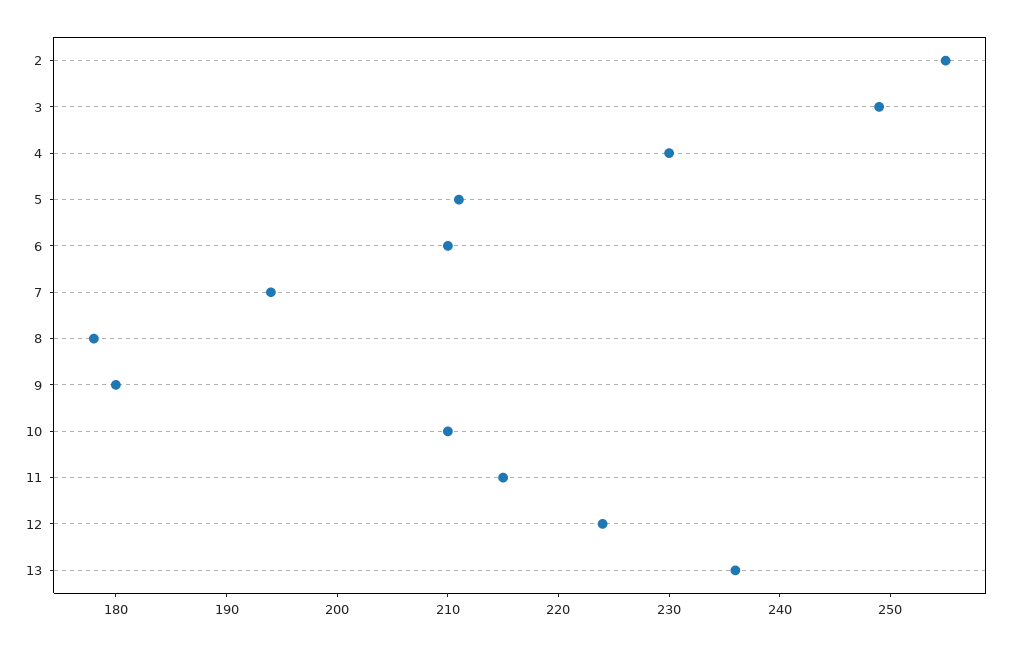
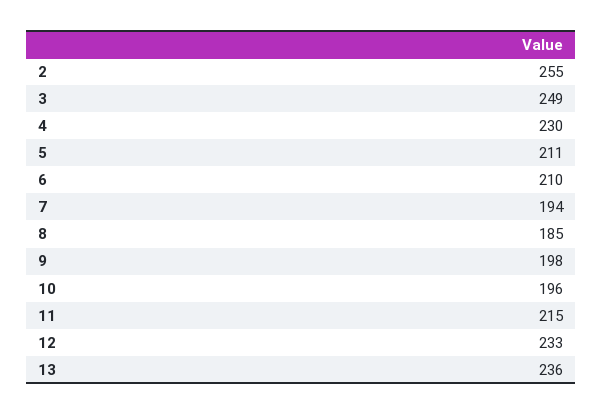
  {
    "2": 255,
    "3": 249,
    "4": 230,
    "5": 211,
    "6": 210,
    "7": 194,
-   "8": 178,
+   "8": 185,
-   "9": 180,
+   "9": 198,
-   "10": 210,
+   "10": 196,
    "11": 215,
-   "12": 224,
+   "12": 233,
    "13": 236
  }

